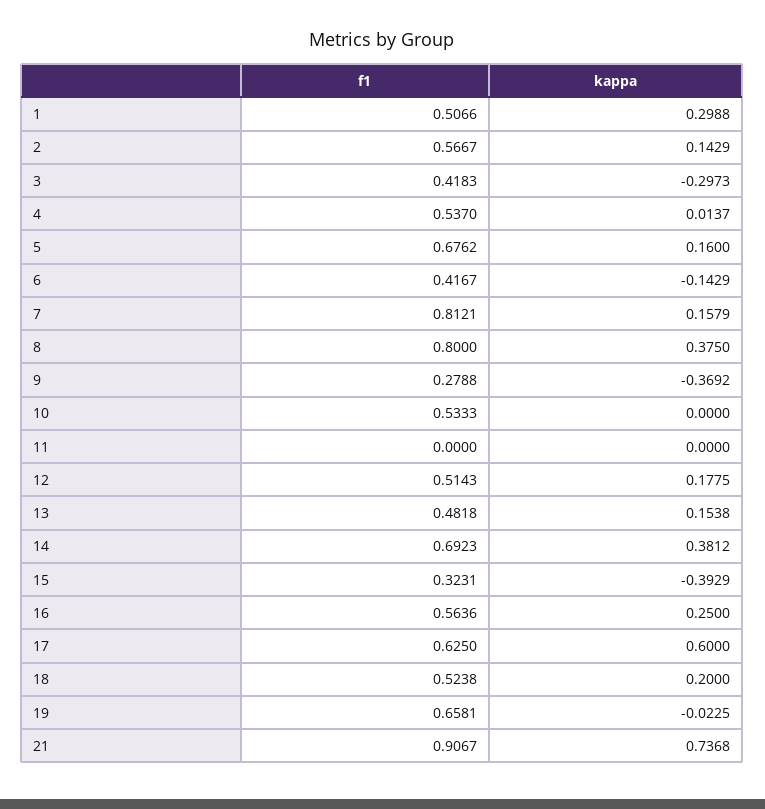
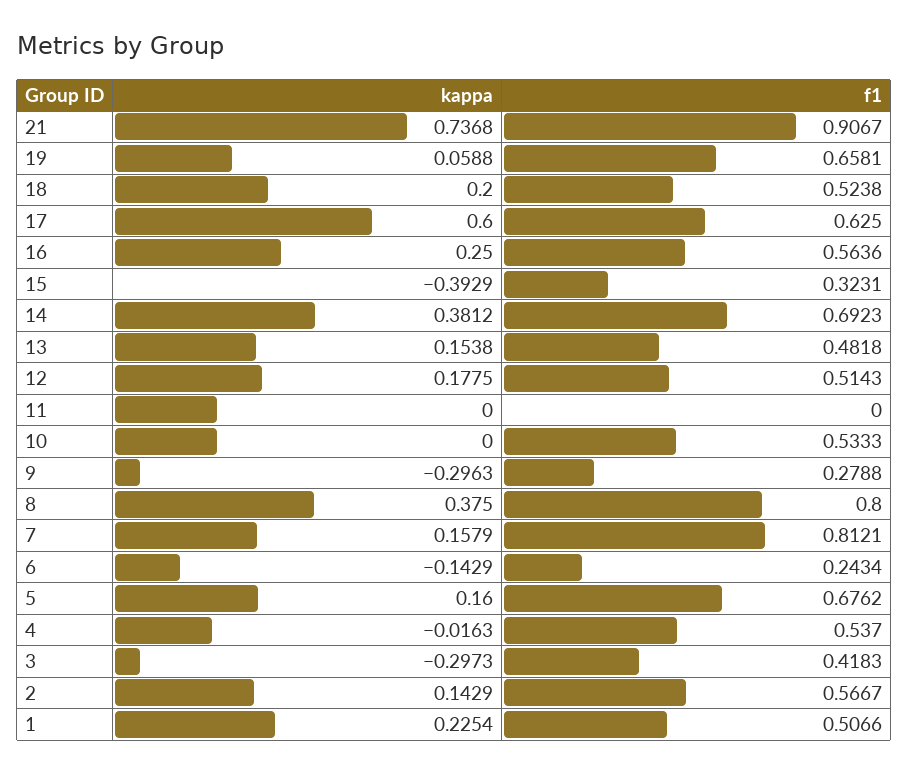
  {
    "f1": {
      "1": 0.5066,
      "2": 0.5667,
      "3": 0.4183,
      "4": 0.537,
      "5": 0.6762,
-     "6": 0.4167,
+     "6": 0.2434,
      "7": 0.8121,
      "8": 0.8,
      "9": 0.2788,
      "10": 0.5333,
      "11": 0,
      "12": 0.5143,
      "13": 0.4818,
      "14": 0.6923,
      "15": 0.3231,
      "16": 0.5636,
      "17": 0.625,
      "18": 0.5238,
      "19": 0.6581,
      "21": 0.9067
    },
    "kappa": {
-     "1": 0.2988,
+     "1": 0.2254,
      "2": 0.1429,
      "3": -0.2973,
-     "4": 0.0137,
+     "4": -0.0163,
      "5": 0.16,
      "6": -0.1429,
      "7": 0.1579,
      "8": 0.375,
-     "9": -0.3692,
+     "9": -0.2963,
      "10": 0,
      "11": 0,
      "12": 0.1775,
      "13": 0.1538,
      "14": 0.3812,
      "15": -0.3929,
      "16": 0.25,
      "17": 0.6,
      "18": 0.2,
-     "19": -0.0225,
+     "19": 0.0588,
      "21": 0.7368
    }
  }

